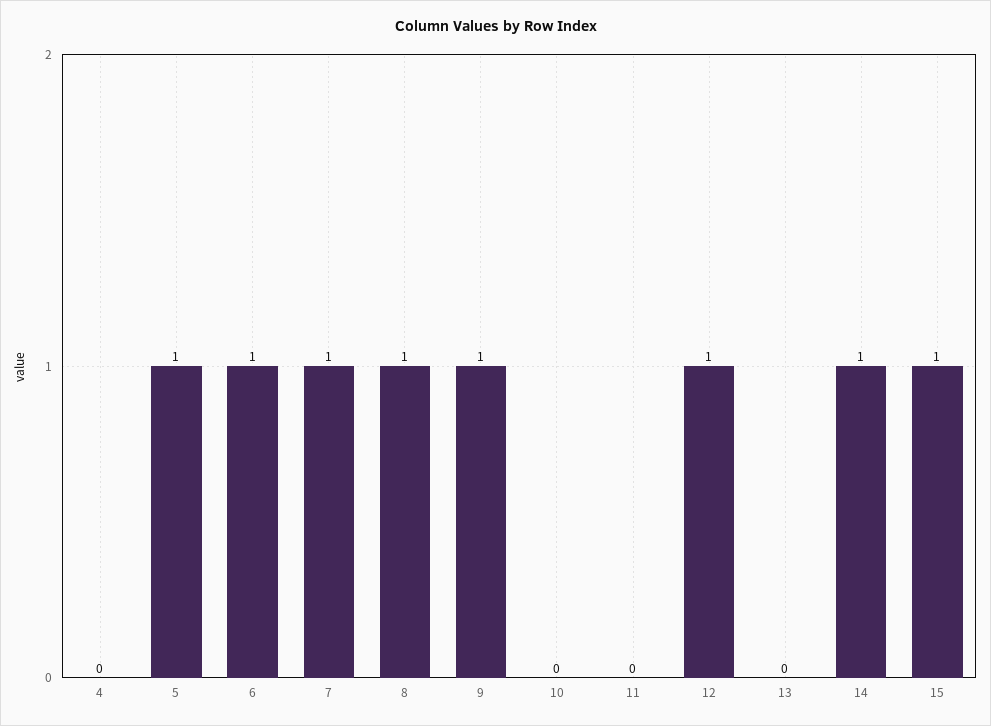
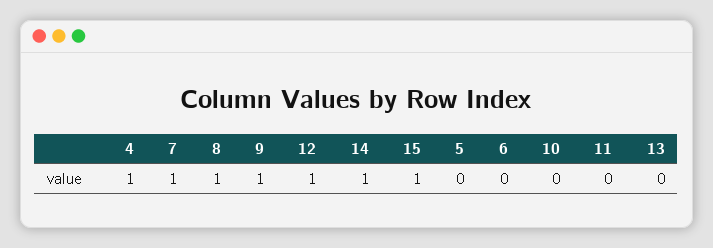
  {
-   "4": 0,
+   "4": 1,
-   "5": 1,
+   "5": 0,
-   "6": 1,
+   "6": 0,
    "7": 1,
    "8": 1,
    "9": 1,
    "10": 0,
    "11": 0,
    "12": 1,
    "13": 0,
    "14": 1,
    "15": 1
  }

